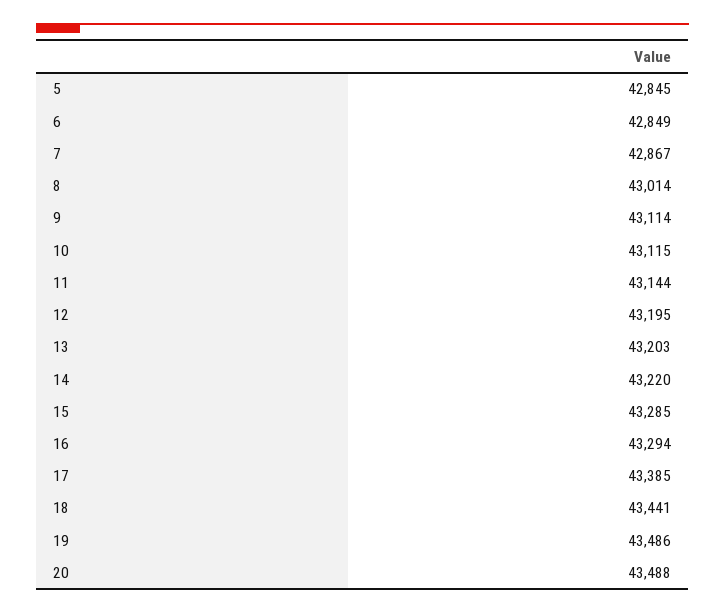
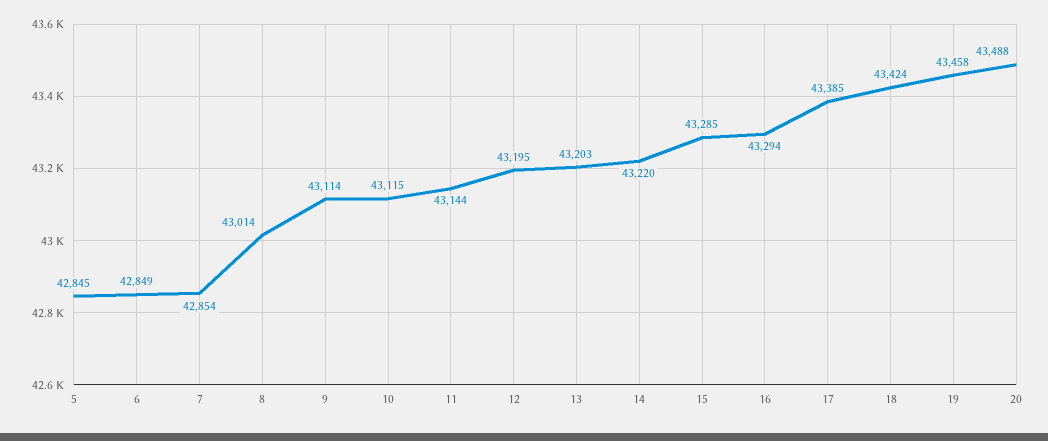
  {
    "5": 42845,
    "6": 42849,
-   "7": 42867,
+   "7": 42854,
    "8": 43014,
    "9": 43114,
    "10": 43115,
    "11": 43144,
    "12": 43195,
    "13": 43203,
    "14": 43220,
    "15": 43285,
    "16": 43294,
    "17": 43385,
-   "18": 43441,
+   "18": 43424,
-   "19": 43486,
+   "19": 43458,
    "20": 43488
  }

